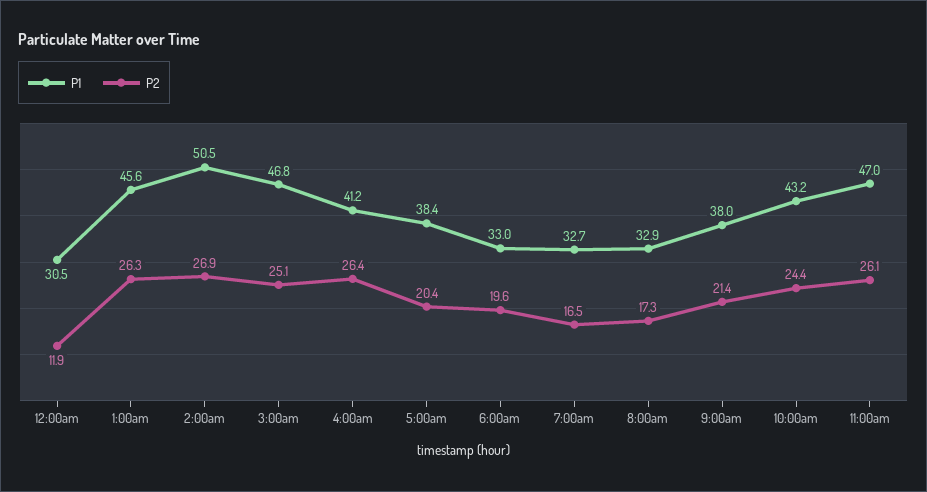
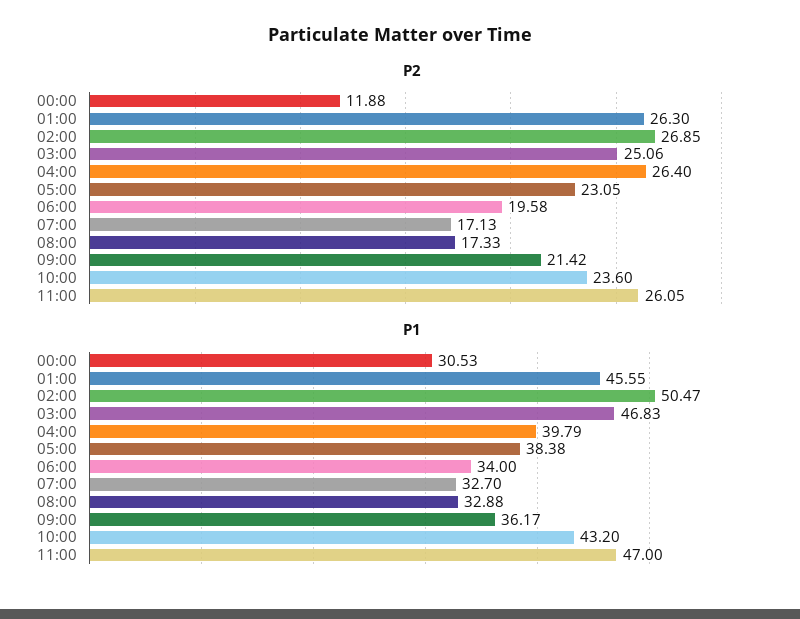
  {
    "P1": {
      "12:00am": 30.53,
      "1:00am": 45.55,
      "2:00am": 50.47,
      "3:00am": 46.83,
-     "4:00am": 41.2,
+     "4:00am": 39.79,
      "5:00am": 38.38,
-     "6:00am": 33,
+     "6:00am": 34,
      "7:00am": 32.7,
      "8:00am": 32.88,
-     "9:00am": 38,
+     "9:00am": 36.17,
      "10:00am": 43.2,
      "11:00am": 47
    },
    "P2": {
      "12:00am": 11.88,
      "1:00am": 26.3,
      "2:00am": 26.85,
      "3:00am": 25.06,
      "4:00am": 26.4,
-     "5:00am": 20.4,
+     "5:00am": 23.05,
      "6:00am": 19.58,
-     "7:00am": 16.5,
+     "7:00am": 17.13,
      "8:00am": 17.33,
      "9:00am": 21.42,
-     "10:00am": 24.4,
+     "10:00am": 23.6,
      "11:00am": 26.05
    }
  }

